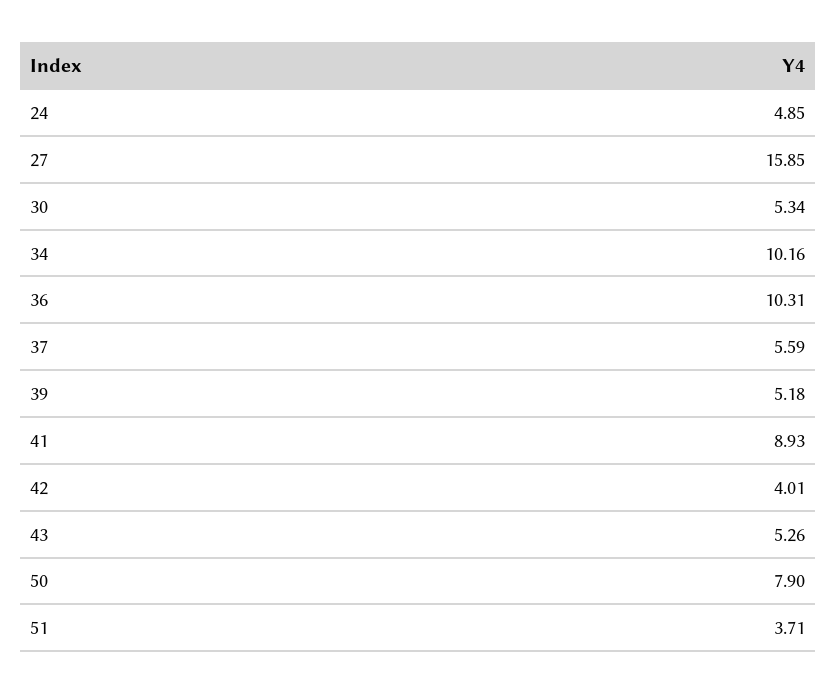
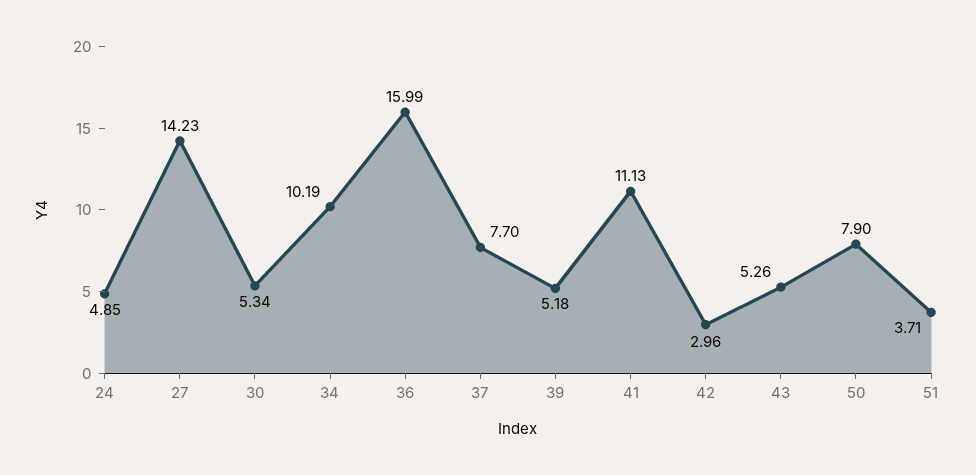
  {
    "24": 4.85,
-   "27": 15.85,
+   "27": 14.23,
    "30": 5.34,
-   "34": 10.16,
+   "34": 10.19,
-   "36": 10.31,
+   "36": 15.99,
-   "37": 5.59,
+   "37": 7.7,
    "39": 5.18,
-   "41": 8.93,
+   "41": 11.13,
-   "42": 4.01,
+   "42": 2.96,
    "43": 5.26,
    "50": 7.9,
    "51": 3.71
  }

